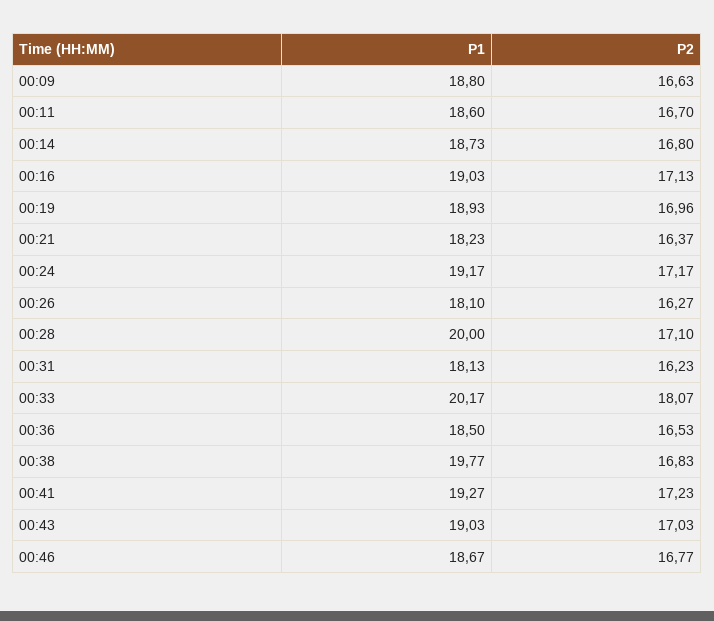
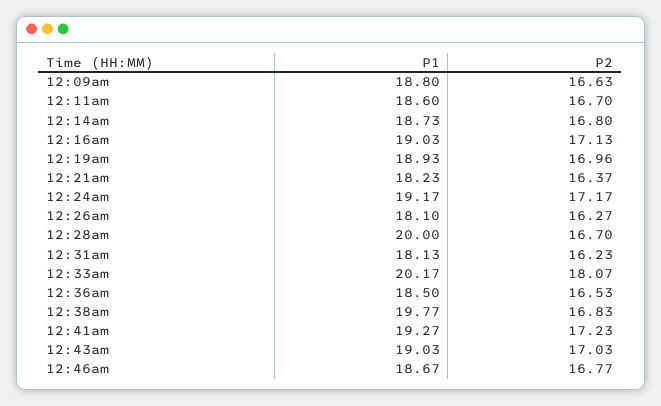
  {
    "P1": {
      "00:09": 18.8,
      "00:11": 18.6,
      "00:14": 18.73,
      "00:16": 19.03,
      "00:19": 18.93,
      "00:21": 18.23,
      "00:24": 19.17,
      "00:26": 18.1,
      "00:28": 20,
      "00:31": 18.13,
      "00:33": 20.17,
      "00:36": 18.5,
      "00:38": 19.77,
      "00:41": 19.27,
      "00:43": 19.03,
      "00:46": 18.67
    },
    "P2": {
      "00:09": 16.63,
      "00:11": 16.7,
      "00:14": 16.8,
      "00:16": 17.13,
      "00:19": 16.96,
      "00:21": 16.37,
      "00:24": 17.17,
      "00:26": 16.27,
-     "00:28": 17.1,
+     "00:28": 16.7,
      "00:31": 16.23,
      "00:33": 18.07,
      "00:36": 16.53,
      "00:38": 16.83,
      "00:41": 17.23,
      "00:43": 17.03,
      "00:46": 16.77
    }
  }

